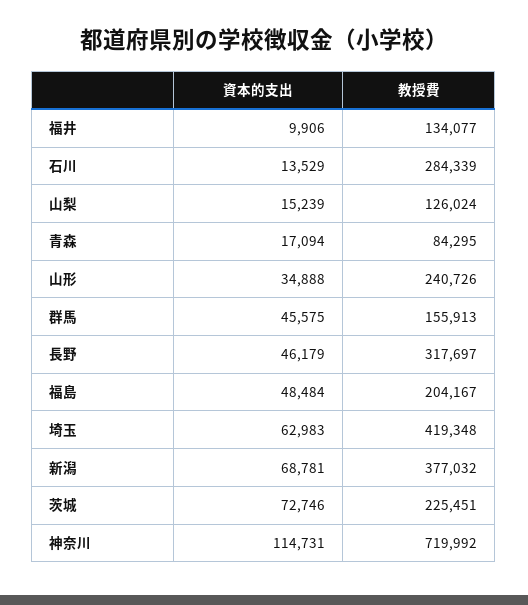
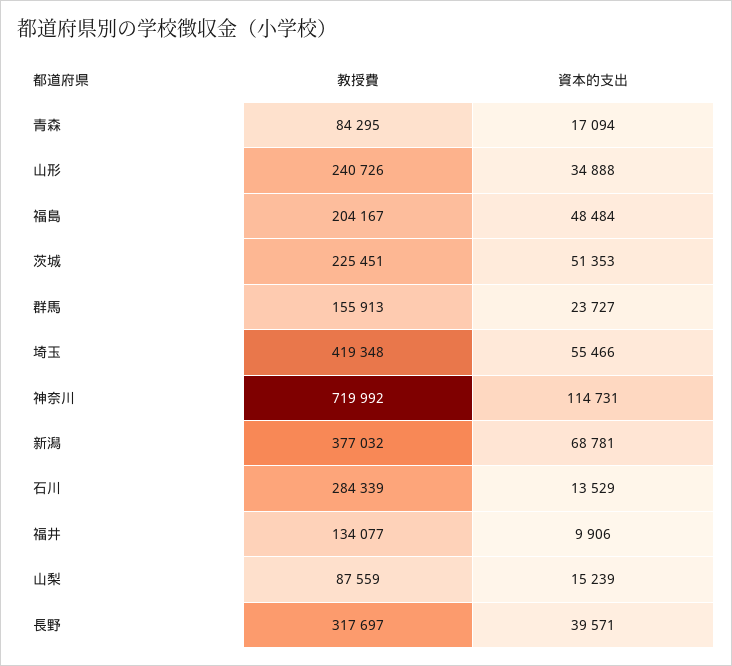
  {
    "資本的支出": {
      "福井": 9906,
      "石川": 13529,
      "山梨": 15239,
      "青森": 17094,
      "山形": 34888,
-     "群馬": 45575,
+     "群馬": 23727,
-     "長野": 46179,
+     "長野": 39571,
      "福島": 48484,
-     "埼玉": 62983,
+     "埼玉": 55466,
      "新潟": 68781,
-     "茨城": 72746,
+     "茨城": 51353,
      "神奈川": 114731
    },
    "教授費": {
      "福井": 134077,
      "石川": 284339,
-     "山梨": 126024,
+     "山梨": 87559,
      "青森": 84295,
      "山形": 240726,
      "群馬": 155913,
      "長野": 317697,
      "福島": 204167,
      "埼玉": 419348,
      "新潟": 377032,
      "茨城": 225451,
      "神奈川": 719992
    }
  }

